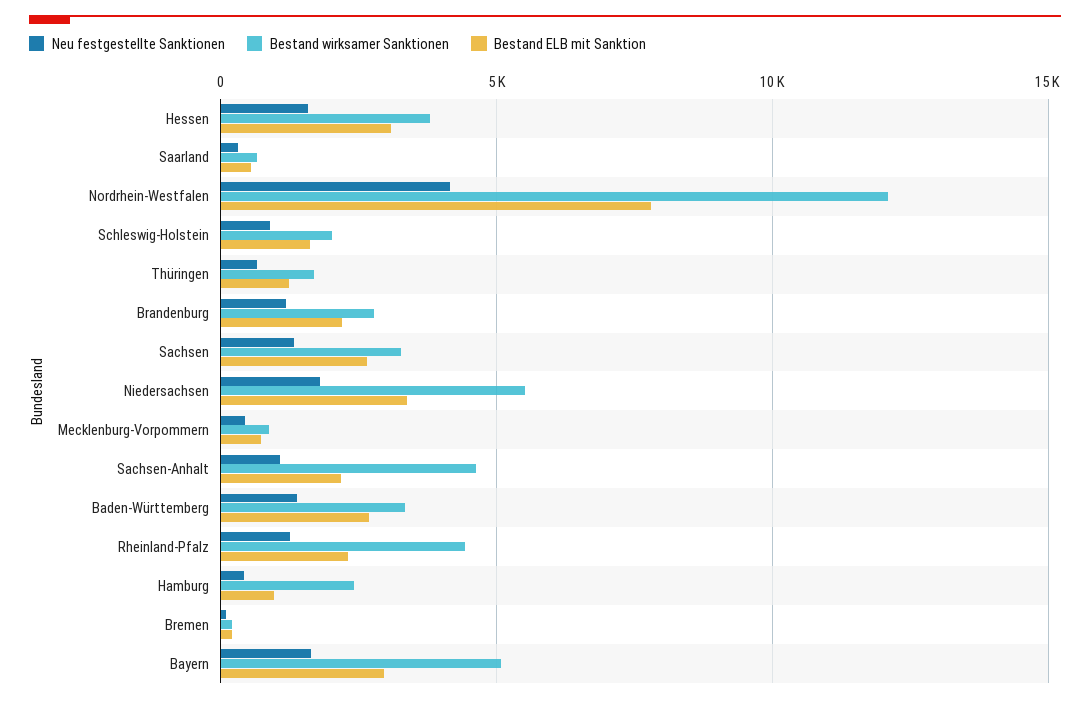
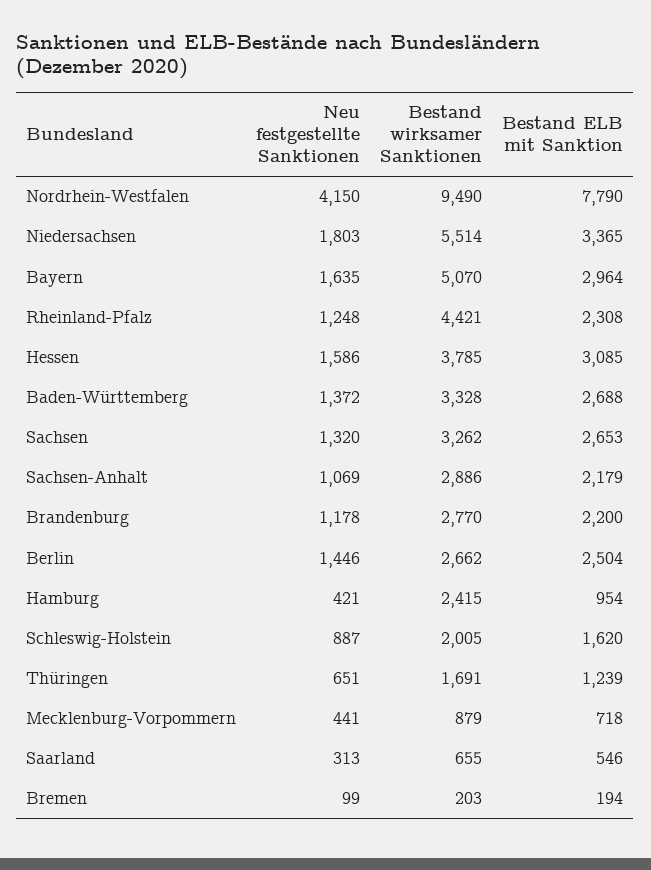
  {
    "Neu festgestellte Sanktionen": {
      "Hessen": 1586,
      "Saarland": 313,
      "Nordrhein-Westfalen": 4150,
      "Schleswig-Holstein": 887,
      "Thüringen": 651,
      "Brandenburg": 1178,
      "Sachsen": 1320,
      "Niedersachsen": 1803,
      "Mecklenburg-Vorpommern": 441,
      "Sachsen-Anhalt": 1069,
      "Baden-Württemberg": 1372,
      "Rheinland-Pfalz": 1248,
      "Hamburg": 421,
      "Bremen": 99,
-     "Bayern": 1635
+     "Bayern": 1635,
+     "Berlin": 1446
    },
    "Bestand wirksamer Sanktionen": {
      "Hessen": 3785,
      "Saarland": 655,
-     "Nordrhein-Westfalen": 12000,
+     "Nordrhein-Westfalen": 9490,
      "Schleswig-Holstein": 2005,
      "Thüringen": 1691,
      "Brandenburg": 2770,
      "Sachsen": 3262,
      "Niedersachsen": 5514,
      "Mecklenburg-Vorpommern": 879,
-     "Sachsen-Anhalt": 4500,
+     "Sachsen-Anhalt": 2886,
      "Baden-Württemberg": 3328,
      "Rheinland-Pfalz": 4421,
      "Hamburg": 2415,
      "Bremen": 203,
-     "Bayern": 5070
+     "Bayern": 5070,
+     "Berlin": 2662
    },
    "Bestand ELB mit Sanktion": {
      "Hessen": 3085,
      "Saarland": 546,
      "Nordrhein-Westfalen": 7790,
      "Schleswig-Holstein": 1620,
      "Thüringen": 1239,
      "Brandenburg": 2200,
      "Sachsen": 2653,
      "Niedersachsen": 3365,
      "Mecklenburg-Vorpommern": 718,
      "Sachsen-Anhalt": 2179,
      "Baden-Württemberg": 2688,
      "Rheinland-Pfalz": 2308,
      "Hamburg": 954,
      "Bremen": 194,
-     "Bayern": 2964
+     "Bayern": 2964,
+     "Berlin": 2504
    }
  }

